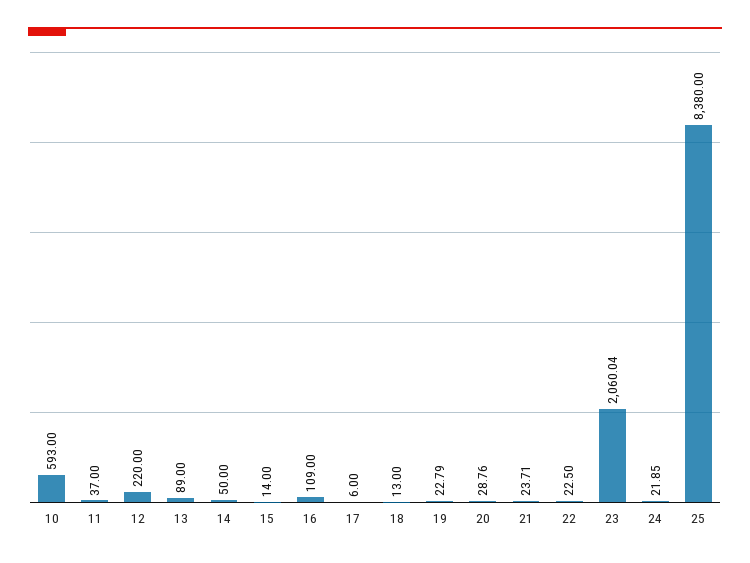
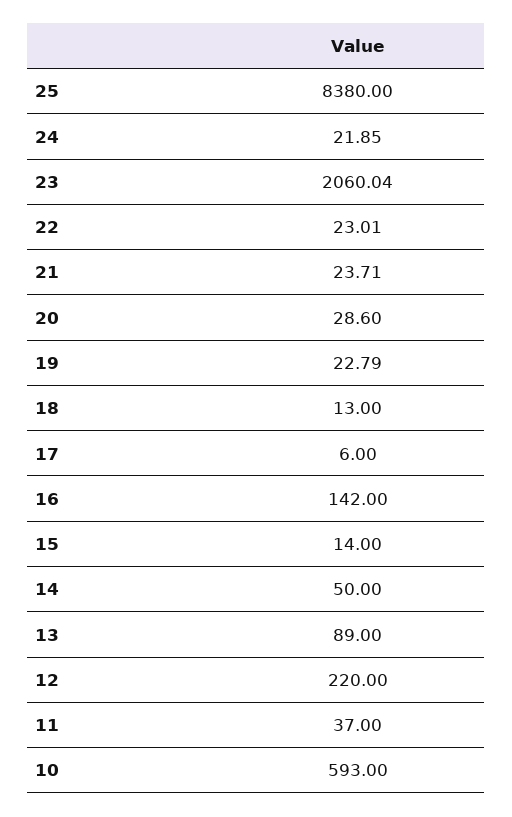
  {
    "10": 593,
    "11": 37,
    "12": 220,
    "13": 89,
    "14": 50,
    "15": 14,
-   "16": 109,
+   "16": 142,
    "17": 6,
    "18": 13,
    "19": 22.79,
-   "20": 28.76,
+   "20": 28.6,
    "21": 23.71,
-   "22": 22.5,
+   "22": 23.01,
    "23": 2060.04,
    "24": 21.85,
    "25": 8380
  }

